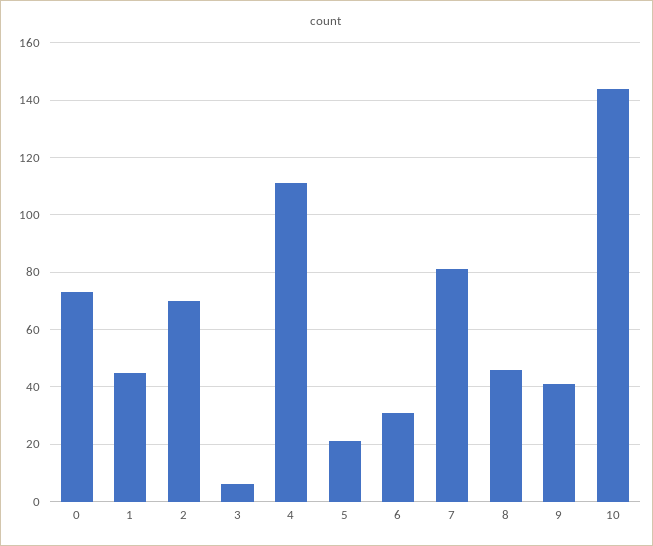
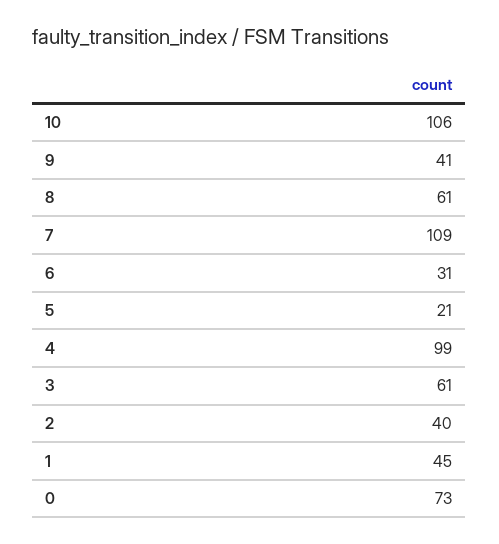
  {
    "0": 73,
    "1": 45,
-   "2": 70,
+   "2": 40,
-   "3": 5,
+   "3": 61,
-   "4": 110,
+   "4": 99,
    "5": 21,
    "6": 31,
-   "7": 80,
+   "7": 109,
-   "8": 45,
+   "8": 61,
    "9": 41,
-   "10": 145
+   "10": 106
  }

